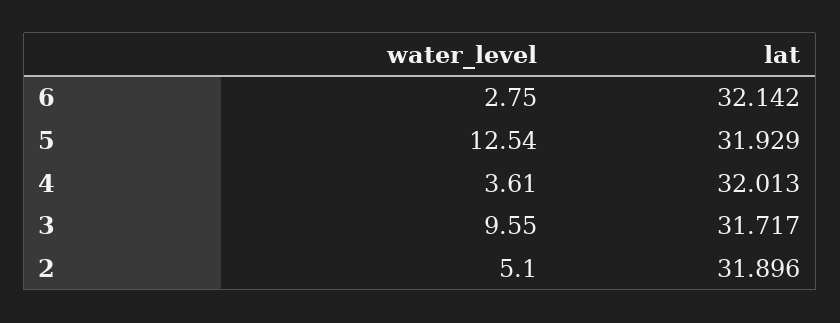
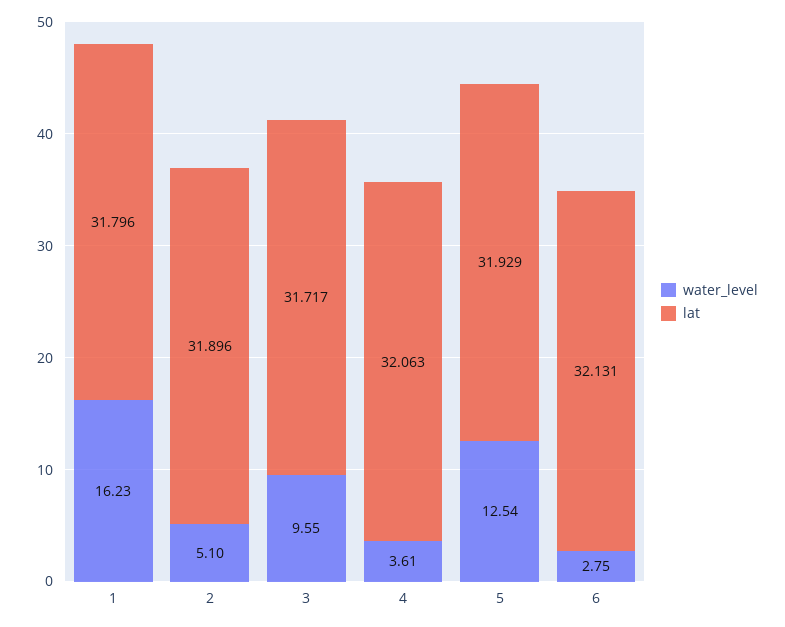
  {
    "water_level": {
      "6": 2.75,
      "5": 12.54,
      "4": 3.61,
      "3": 9.55,
-     "2": 5.1
+     "2": 5.1,
+     "1": 16.23
    },
    "lat": {
-     "6": 32.142,
+     "6": 32.131,
      "5": 31.929,
-     "4": 32.013,
+     "4": 32.063,
      "3": 31.717,
-     "2": 31.896
+     "2": 31.896,
+     "1": 31.796
    }
  }

